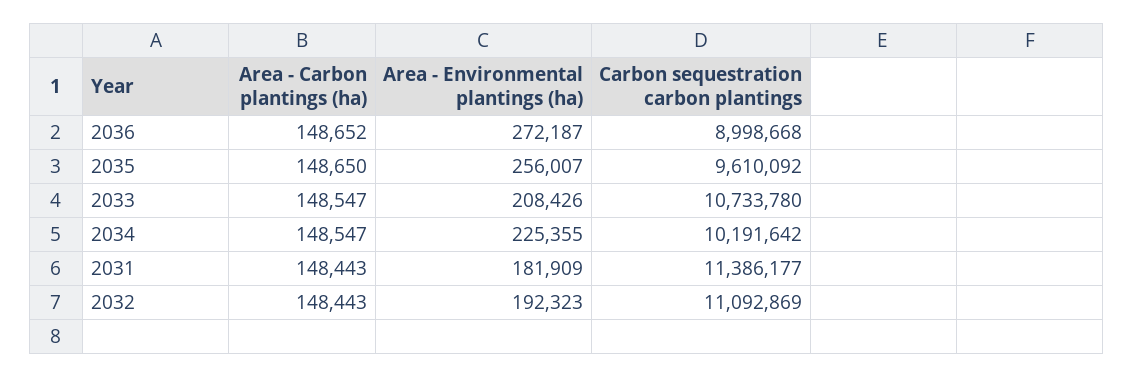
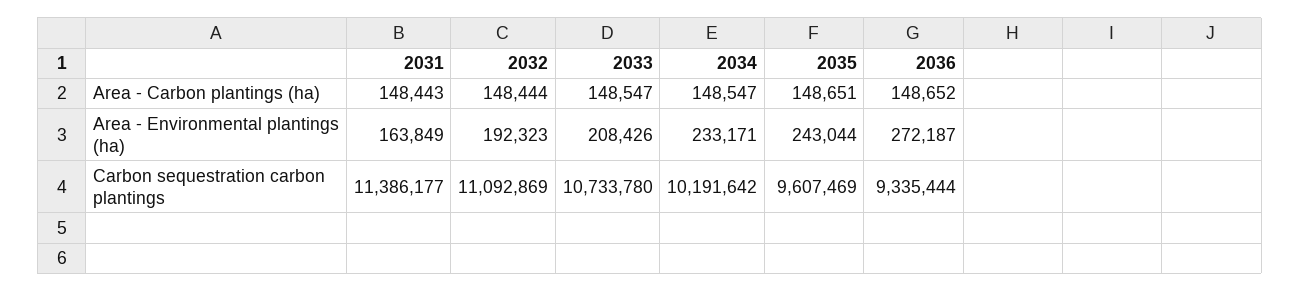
  {
    "Area - Carbon plantings (ha)": {
      "2036": 148652,
-     "2035": 148650,
+     "2035": 148651,
      "2033": 148547,
      "2034": 148547,
      "2031": 148443,
-     "2032": 148443
+     "2032": 148444
    },
    "Area - Environmental plantings (ha)": {
      "2036": 272187,
-     "2035": 256007,
+     "2035": 243044,
      "2033": 208426,
-     "2034": 225355,
+     "2034": 233171,
-     "2031": 181909,
+     "2031": 163849,
      "2032": 192323
    },
    "Carbon sequestration carbon plantings": {
-     "2036": 8998668,
+     "2036": 9335444,
-     "2035": 9610092,
+     "2035": 9607469,
      "2033": 10733780,
      "2034": 10191642,
      "2031": 11386177,
      "2032": 11092869
    }
  }

